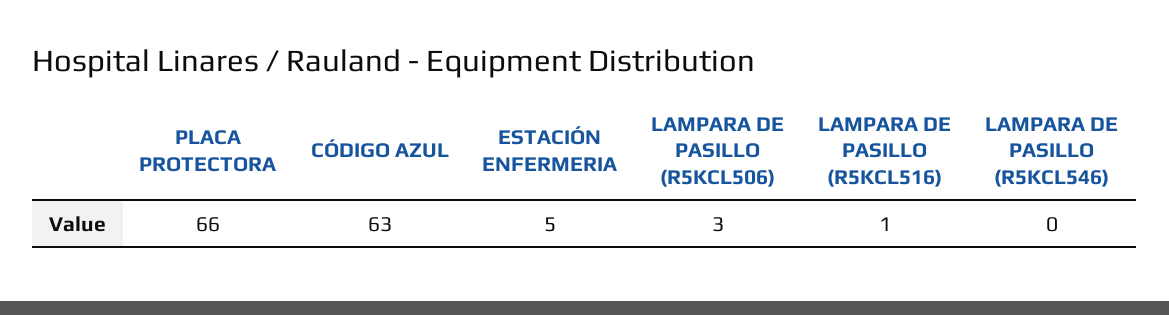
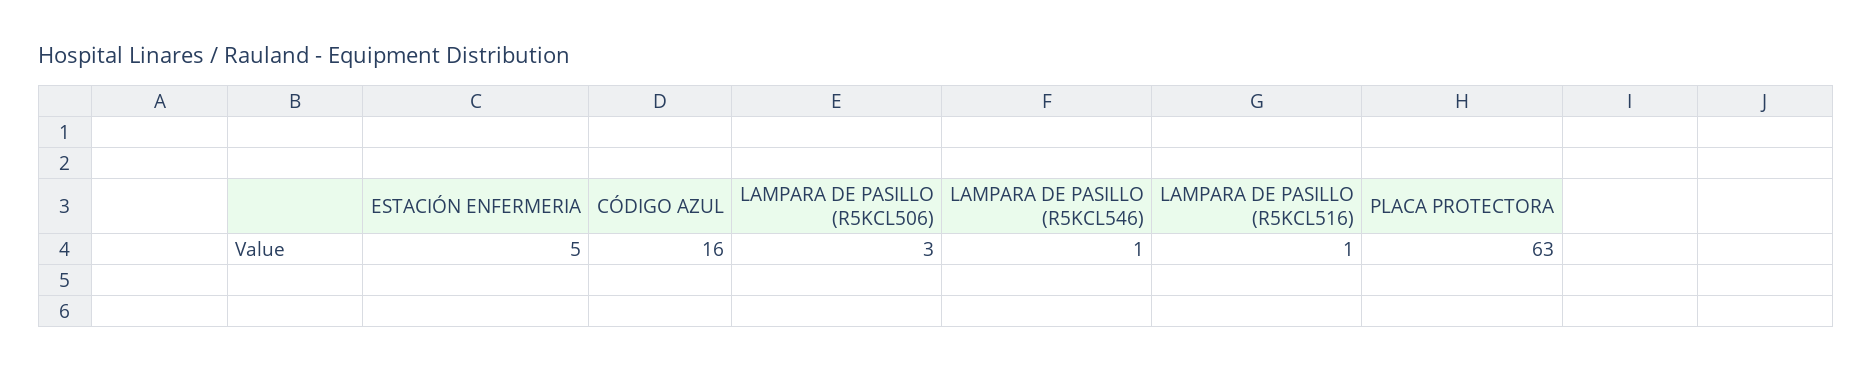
  {
-   "PLACA PROTECTORA": 66,
+   "PLACA PROTECTORA": 63,
-   "CÓDIGO AZUL": 63,
+   "CÓDIGO AZUL": 16,
    "ESTACIÓN ENFERMERIA": 5,
    "LAMPARA DE PASILLO (R5KCL506)": 3,
    "LAMPARA DE PASILLO (R5KCL516)": 1,
-   "LAMPARA DE PASILLO (R5KCL546)": 0
+   "LAMPARA DE PASILLO (R5KCL546)": 1
  }

